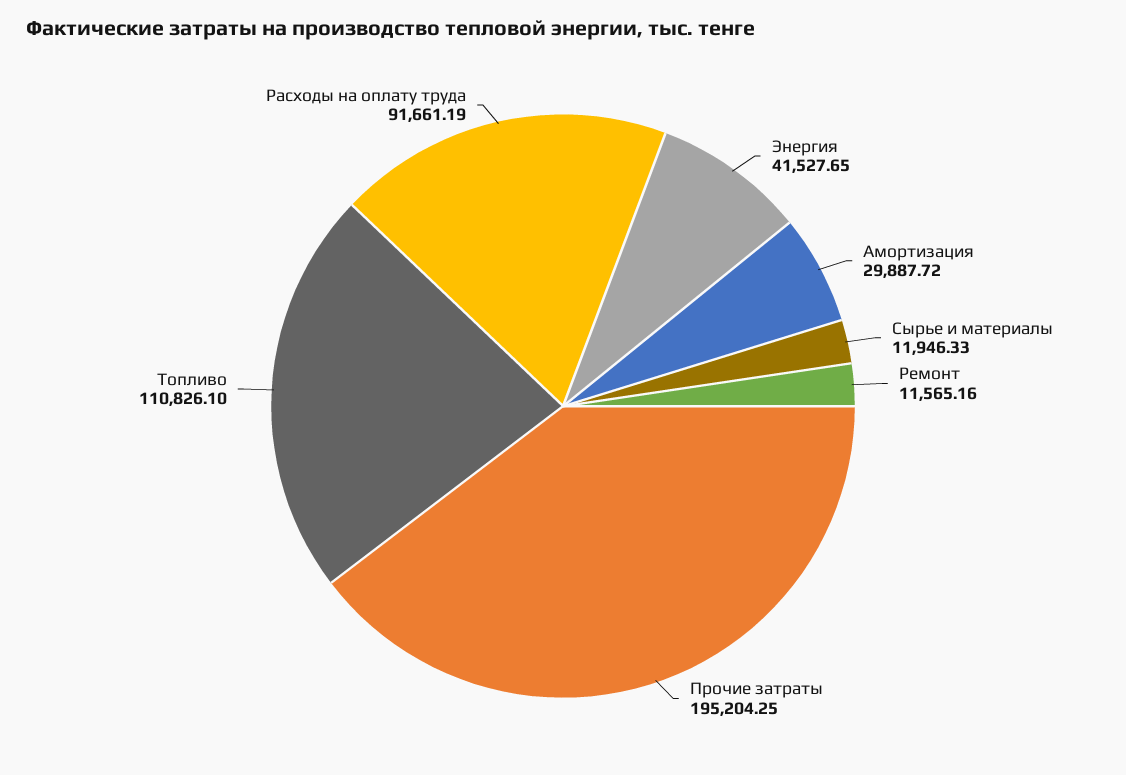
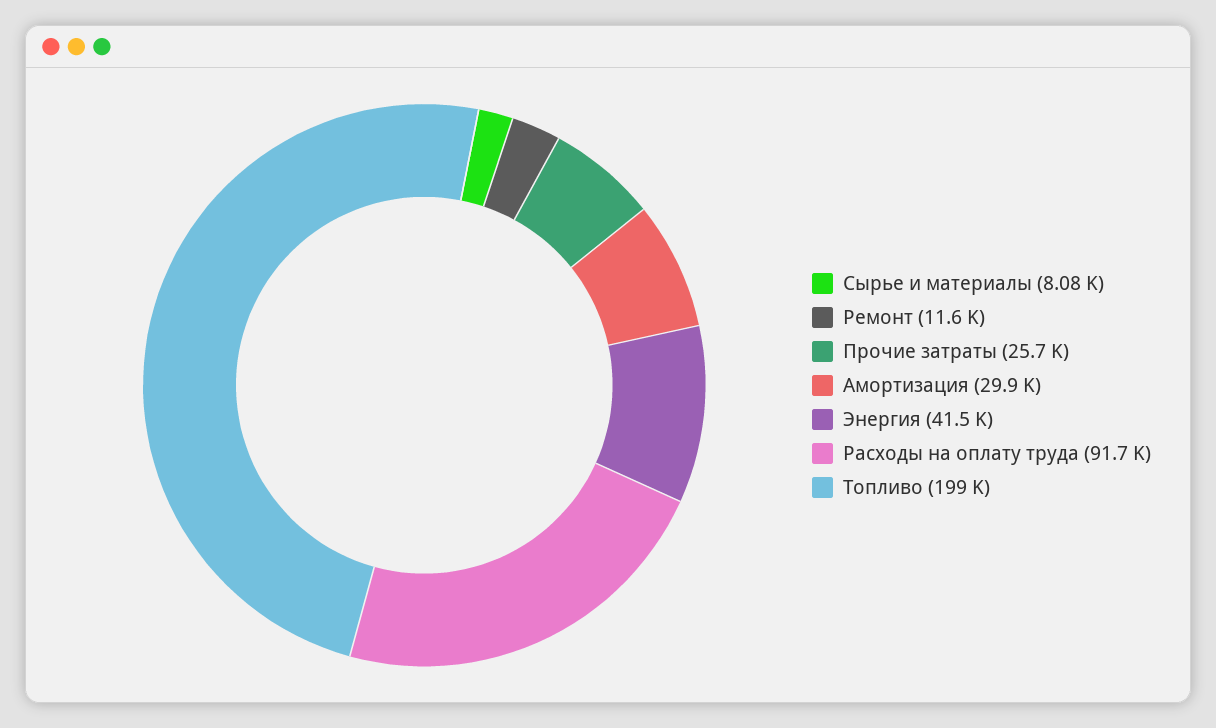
  {
    "Энергия": 41527.65,
    "Амортизация": 29887.72,
-   "Сырье и материалы": 11946.33,
+   "Сырье и материалы": 8080,
    "Ремонт": 11565.16,
-   "Прочие затраты": 195204.25,
+   "Прочие затраты": 25700,
-   "Топливо": 110826.1,
+   "Топливо": 199000,
    "Расходы на оплату труда": 91661.19
  }

